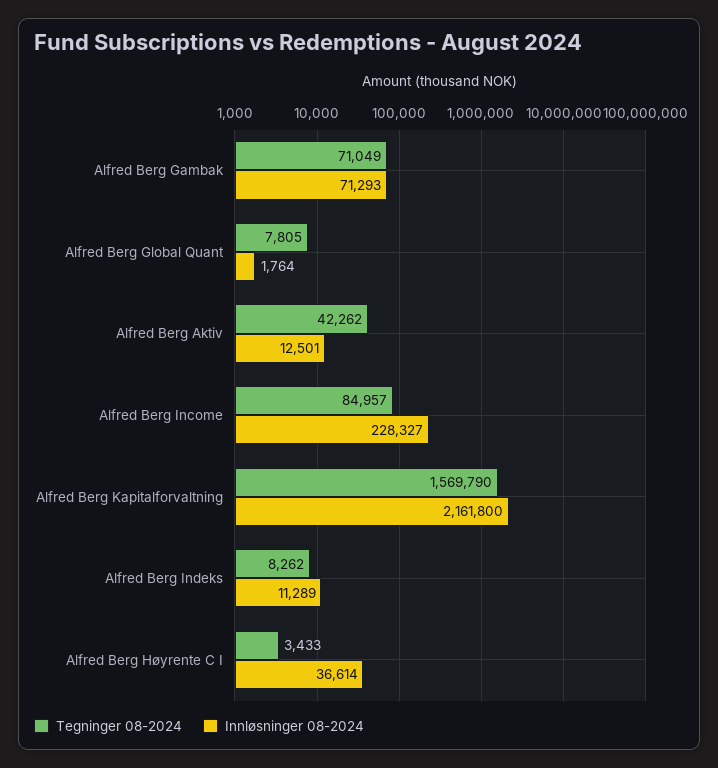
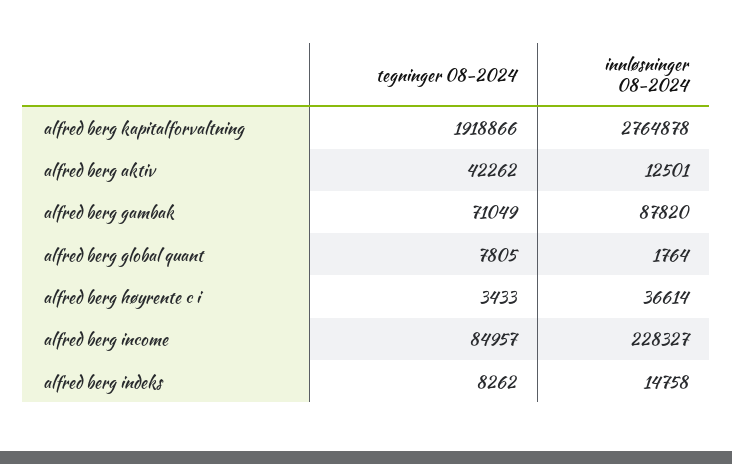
  {
    "Tegninger 08-2024": {
      "Alfred Berg Gambak": 71049,
      "Alfred Berg Global Quant": 7805,
      "Alfred Berg Aktiv": 42262,
      "Alfred Berg Income": 84957,
-     "Alfred Berg Kapitalforvaltning": 1569790,
+     "Alfred Berg Kapitalforvaltning": 1918866,
      "Alfred Berg Indeks": 8262,
      "Alfred Berg Høyrente C I": 3433
    },
    "Innløsninger 08-2024": {
-     "Alfred Berg Gambak": 71293,
+     "Alfred Berg Gambak": 87820,
      "Alfred Berg Global Quant": 1764,
      "Alfred Berg Aktiv": 12501,
      "Alfred Berg Income": 228327,
-     "Alfred Berg Kapitalforvaltning": 2161800,
+     "Alfred Berg Kapitalforvaltning": 2764878,
-     "Alfred Berg Indeks": 11289,
+     "Alfred Berg Indeks": 14758,
      "Alfred Berg Høyrente C I": 36614
    }
  }

